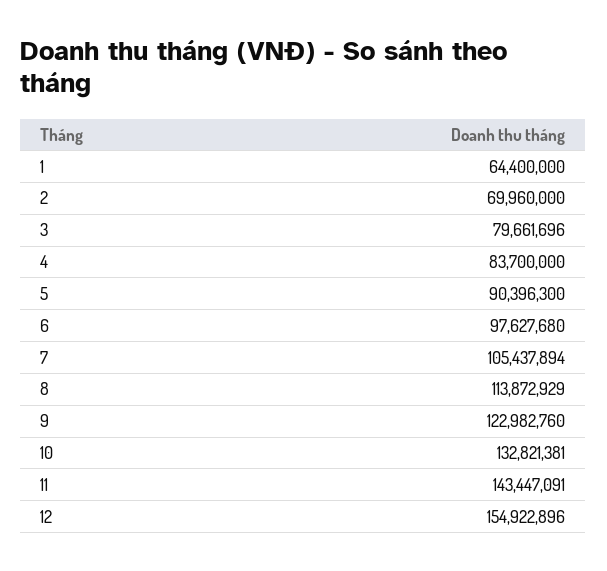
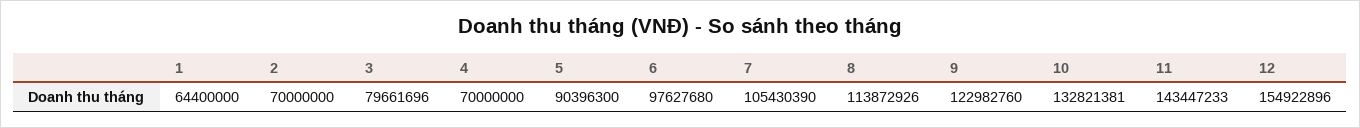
  {
    "1": 64400000,
-   "2": 69960000,
+   "2": 70000000,
    "3": 79661696,
-   "4": 83700000,
+   "4": 70000000,
    "5": 90396300,
    "6": 97627680,
-   "7": 105437894,
+   "7": 105430390,
-   "8": 113872929,
+   "8": 113872926,
    "9": 122982760,
    "10": 132821381,
-   "11": 143447091,
+   "11": 143447233,
    "12": 154922896
  }

